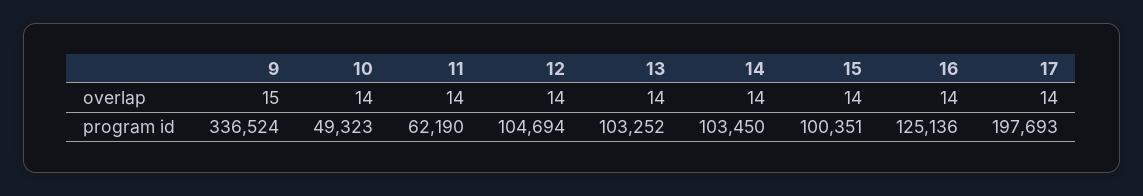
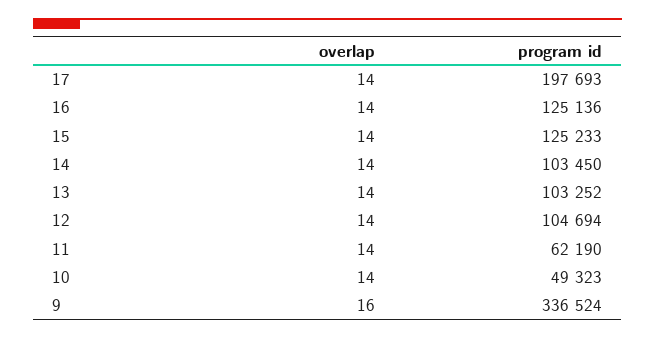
  {
    "9": {
-     "overlap": 15,
+     "overlap": 16,
      "program id": 336524
    },
    "10": {
      "overlap": 14,
      "program id": 49323
    },
    "11": {
      "overlap": 14,
      "program id": 62190
    },
    "12": {
      "overlap": 14,
      "program id": 104694
    },
    "13": {
      "overlap": 14,
      "program id": 103252
    },
    "14": {
      "overlap": 14,
      "program id": 103450
    },
    "15": {
      "overlap": 14,
-     "program id": 100351
+     "program id": 125233
    },
    "16": {
      "overlap": 14,
      "program id": 125136
    },
    "17": {
      "overlap": 14,
      "program id": 197693
    }
  }

